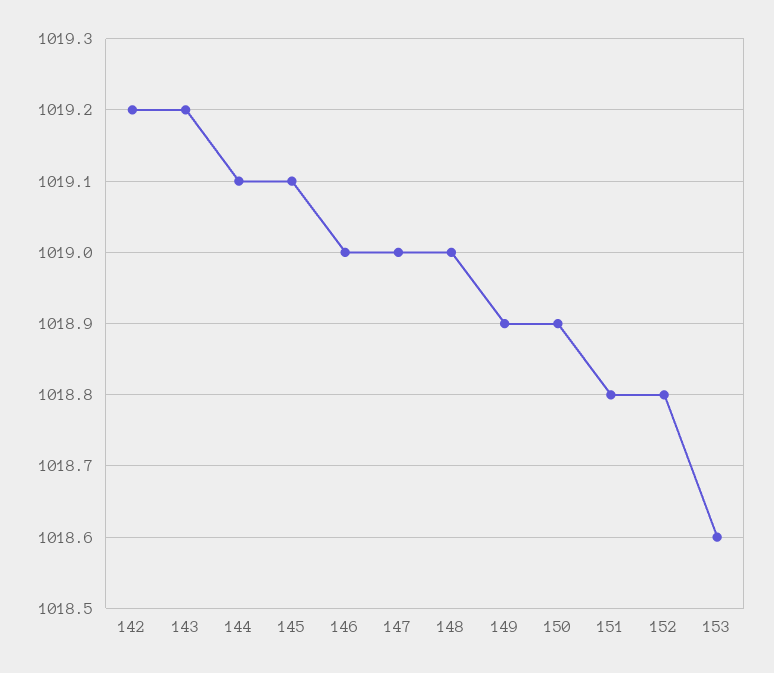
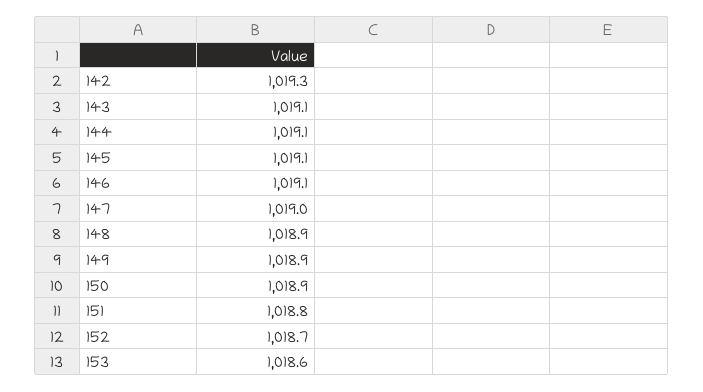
  {
-   "142": 1019.2,
+   "142": 1019.3,
-   "143": 1019.2,
+   "143": 1019.1,
    "144": 1019.1,
    "145": 1019.1,
-   "146": 1019,
+   "146": 1019.1,
    "147": 1019,
-   "148": 1019,
+   "148": 1018.9,
    "149": 1018.9,
    "150": 1018.9,
    "151": 1018.8,
-   "152": 1018.8,
+   "152": 1018.7,
    "153": 1018.6
  }

